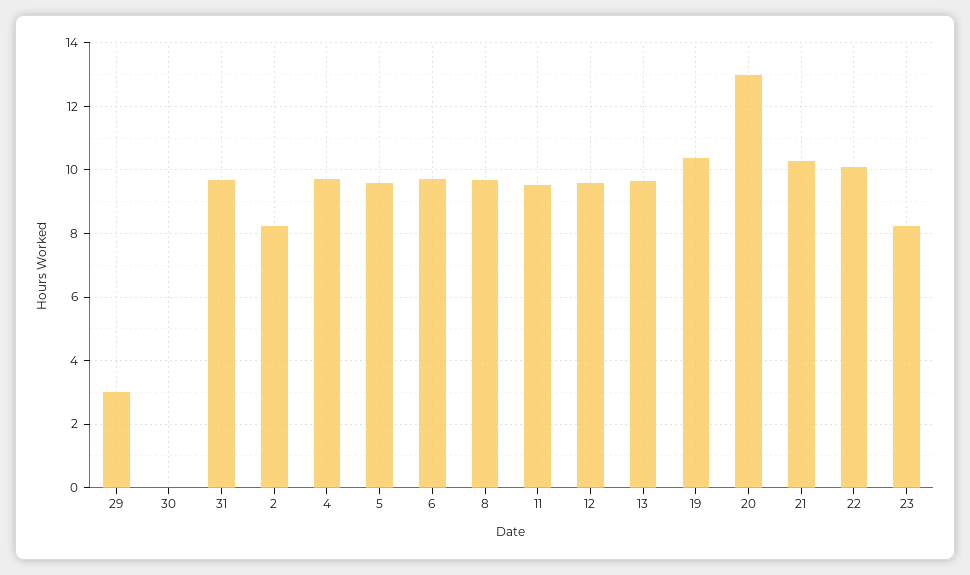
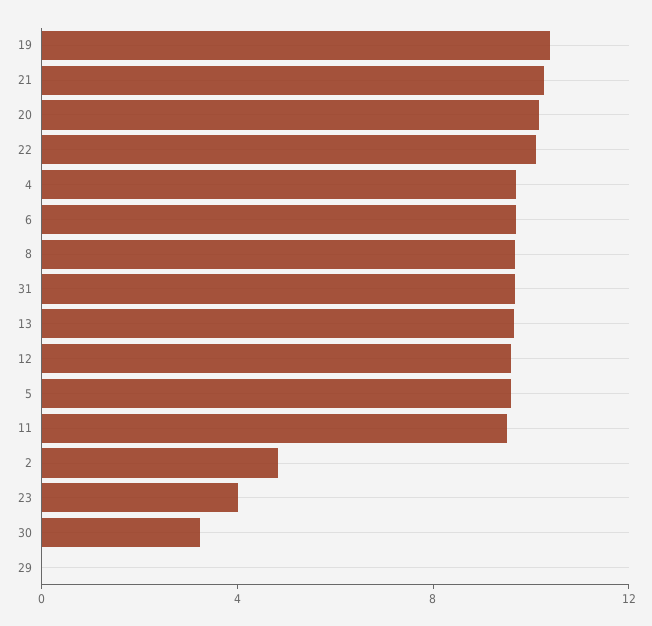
  {
-   "29": 3,
+   "29": 0,
-   "30": 0,
+   "30": 3,
    "31": 9.6,
-   "2": 8.2,
+   "2": 5,
    "4": 9.8,
    "5": 9.6,
    "6": 9.8,
    "8": 9.6,
    "11": 9.6,
    "12": 9.6,
    "13": 9.6,
    "19": 10.4,
-   "20": 13,
+   "20": 10,
    "21": 10.2,
    "22": 10,
-   "23": 8.2
+   "23": 4
  }

